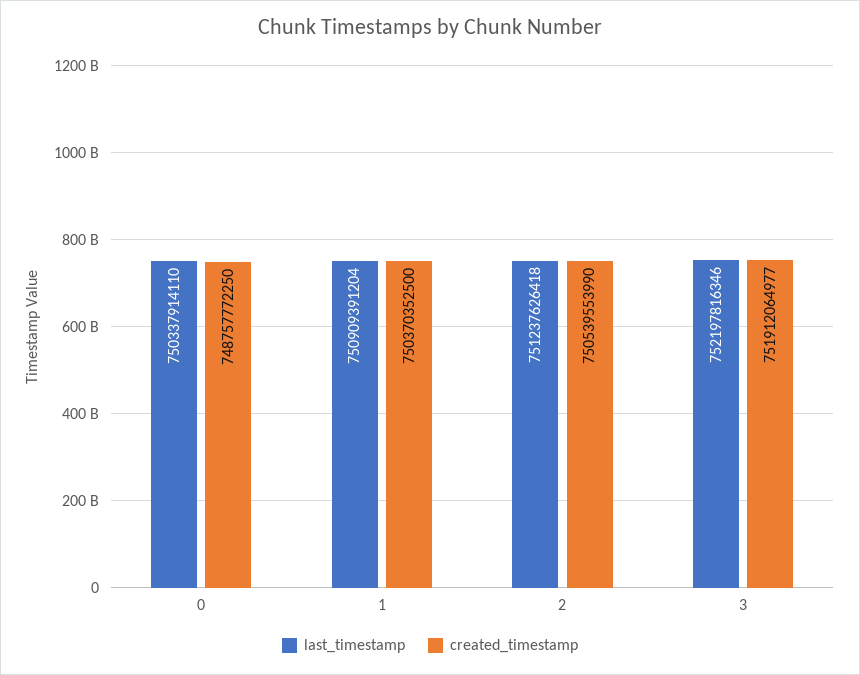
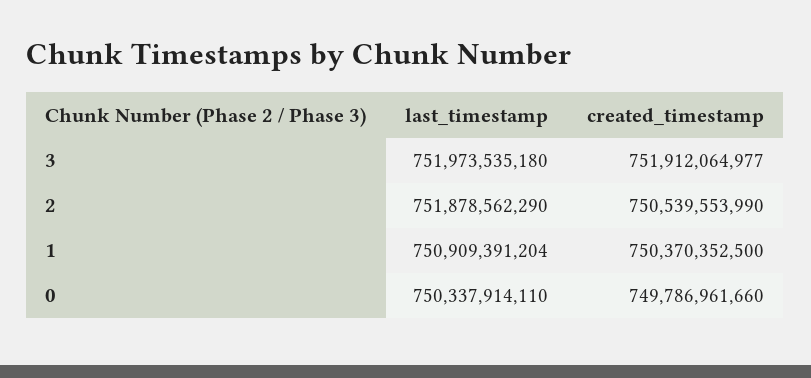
  {
    "last_timestamp": {
      "0": 750337914110,
      "1": 750909391204,
-     "2": 751237626418,
+     "2": 751878562290,
-     "3": 752197816346
+     "3": 751973535180
    },
    "created_timestamp": {
-     "0": 748757772250,
+     "0": 749786961660,
      "1": 750370352500,
      "2": 750539553990,
      "3": 751912064977
    }
  }

